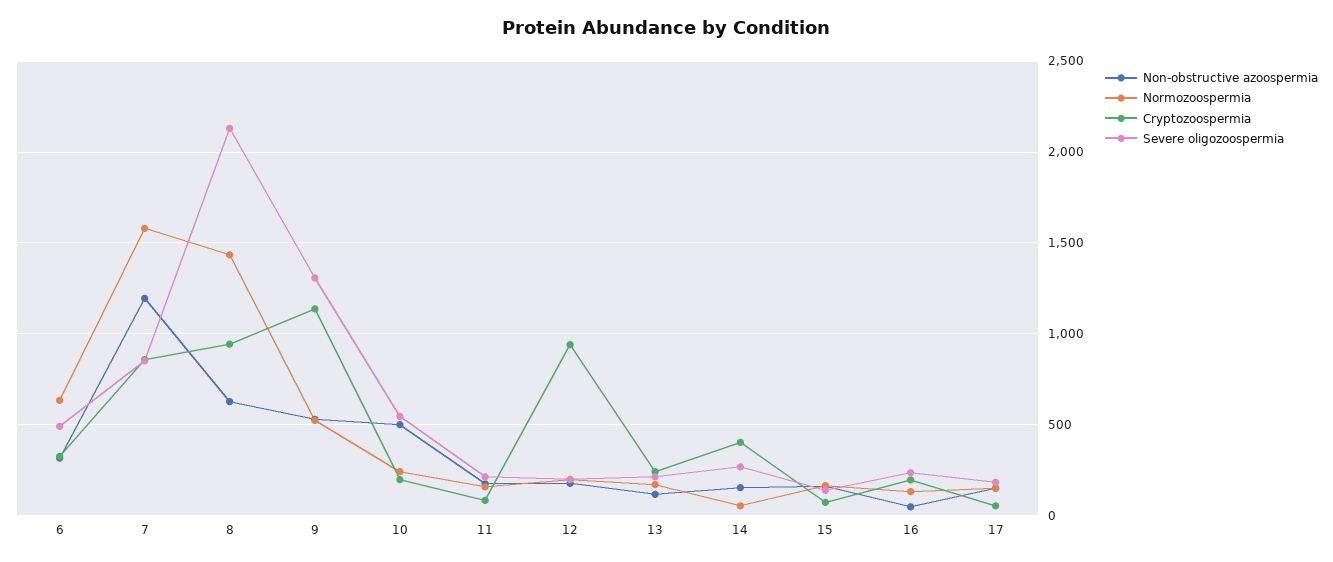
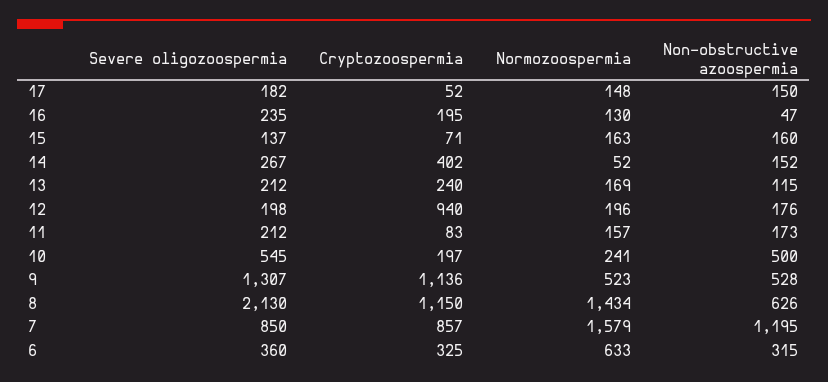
  {
    "Non-obstructive azoospermia": {
      "6": 315,
      "7": 1195,
      "8": 626,
      "9": 528,
      "10": 500,
      "11": 173,
      "12": 176,
      "13": 115,
      "14": 152,
      "15": 160,
      "16": 47,
      "17": 150
    },
    "Normozoospermia": {
      "6": 633,
      "7": 1579,
      "8": 1434,
      "9": 523,
      "10": 241,
      "11": 157,
      "12": 196,
      "13": 169,
      "14": 52,
      "15": 163,
      "16": 130,
      "17": 148
    },
    "Cryptozoospermia": {
      "6": 325,
      "7": 857,
-     "8": 950,
+     "8": 1150,
      "9": 1136,
      "10": 197,
      "11": 83,
      "12": 940,
      "13": 240,
      "14": 402,
      "15": 71,
      "16": 195,
      "17": 52
    },
    "Severe oligozoospermia": {
-     "6": 500,
+     "6": 360,
      "7": 850,
      "8": 2130,
      "9": 1307,
      "10": 545,
      "11": 212,
      "12": 198,
      "13": 212,
      "14": 267,
      "15": 137,
      "16": 235,
      "17": 182
    }
  }

